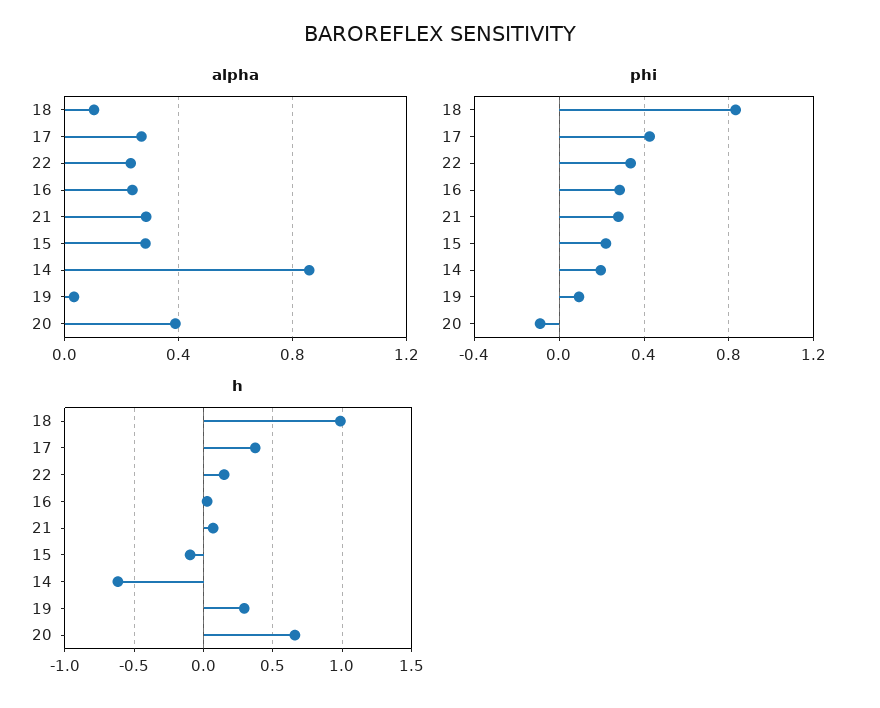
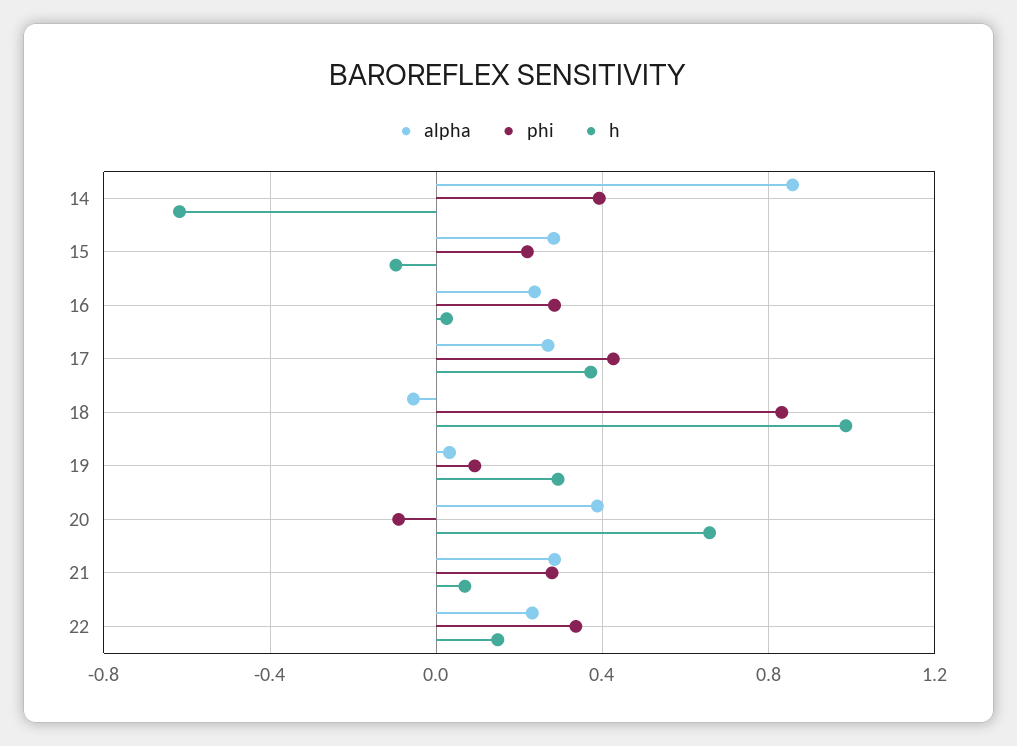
  {
    "alpha": {
-     "18": 0.1,
+     "18": -0.05,
      "17": 0.25,
      "22": 0.25,
      "16": 0.25,
      "21": 0.3,
      "15": 0.3,
      "14": 0.85,
      "19": 0.05,
      "20": 0.4
    },
    "phi": {
      "18": 0.85,
      "17": 0.45,
      "22": 0.35,
      "16": 0.3,
      "21": 0.3,
      "15": 0.2,
-     "14": 0.2,
+     "14": 0.4,
      "19": 0.1,
      "20": -0.1
    },
    "h": {
      "18": 1,
      "17": 0.35,
      "22": 0.15,
      "16": 0.05,
      "21": 0.05,
      "15": -0.1,
      "14": -0.6,
      "19": 0.3,
      "20": 0.65
    }
  }

